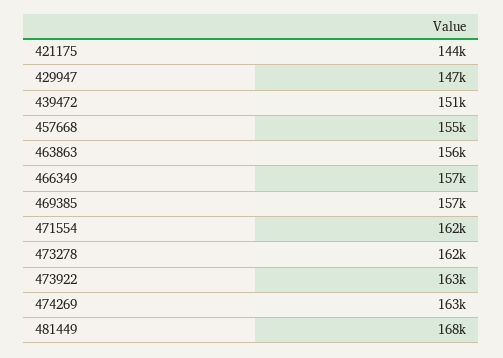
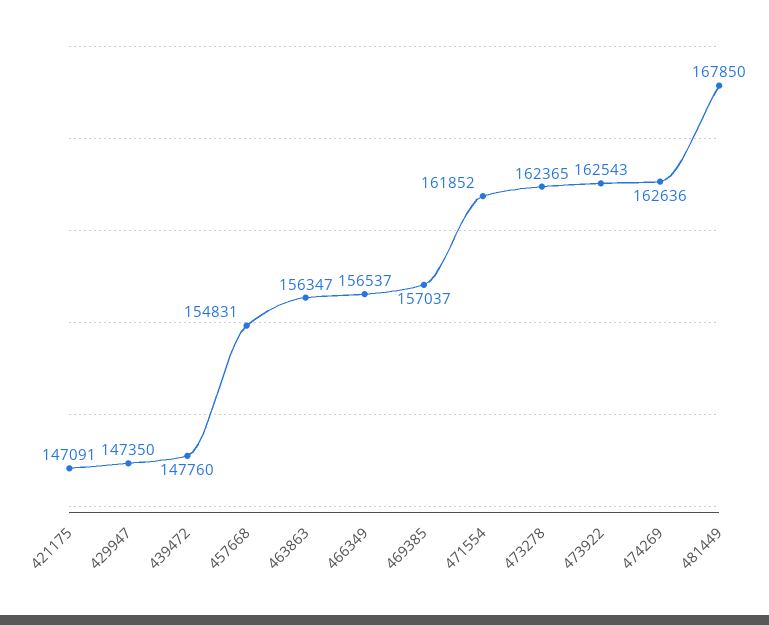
  {
-   "421175": 144000,
+   "421175": 147091,
    "429947": 147350,
-   "439472": 151000,
+   "439472": 147760,
    "457668": 154831,
    "463863": 156347,
    "466349": 156537,
    "469385": 157037,
    "471554": 161852,
    "473278": 162365,
    "473922": 162543,
    "474269": 162636,
    "481449": 167850
  }

